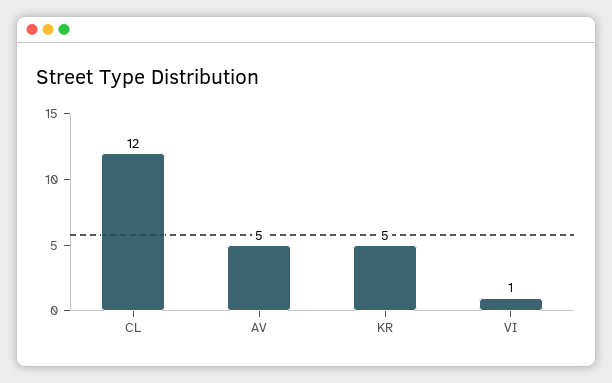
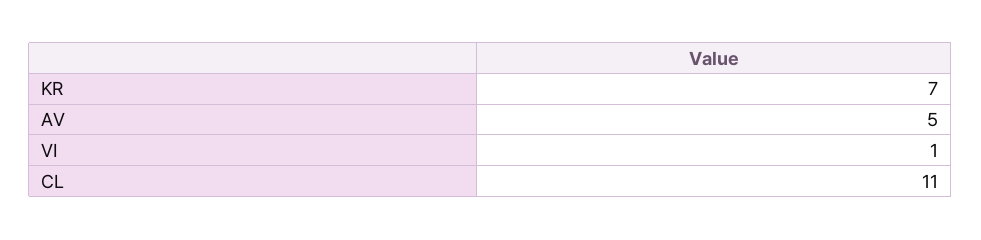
  {
-   "CL": 12,
+   "CL": 11,
    "AV": 5,
-   "KR": 5,
+   "KR": 7,
    "VI": 1
  }

